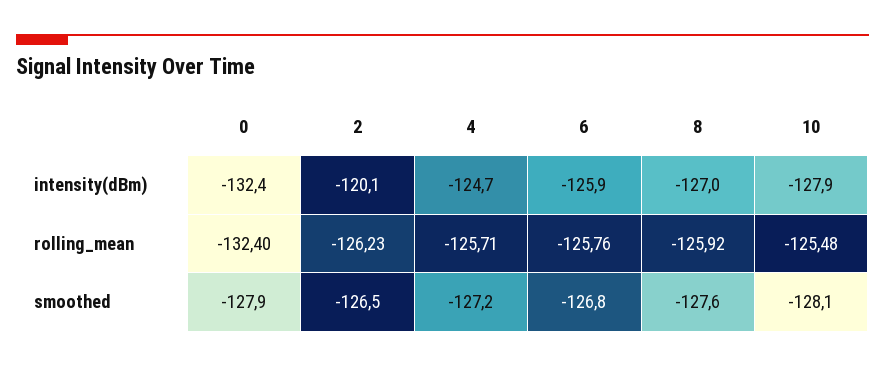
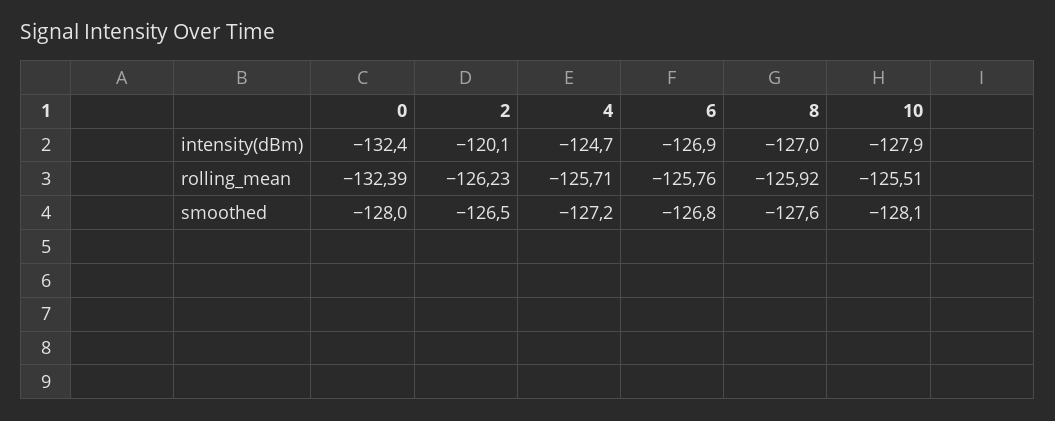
  {
    "0": {
      "intensity(dBm)": -132.4,
-     "rolling_mean": -132.4,
+     "rolling_mean": -132.39,
-     "smoothed": -127.9
+     "smoothed": -128
    },
    "2": {
      "intensity(dBm)": -120.1,
      "rolling_mean": -126.23,
      "smoothed": -126.5
    },
    "4": {
      "intensity(dBm)": -124.7,
      "rolling_mean": -125.71,
      "smoothed": -127.2
    },
    "6": {
-     "intensity(dBm)": -125.9,
+     "intensity(dBm)": -126.9,
      "rolling_mean": -125.76,
      "smoothed": -126.8
    },
    "8": {
      "intensity(dBm)": -127,
      "rolling_mean": -125.92,
      "smoothed": -127.6
    },
    "10": {
      "intensity(dBm)": -127.9,
-     "rolling_mean": -125.48,
+     "rolling_mean": -125.51,
      "smoothed": -128.1
    }
  }

